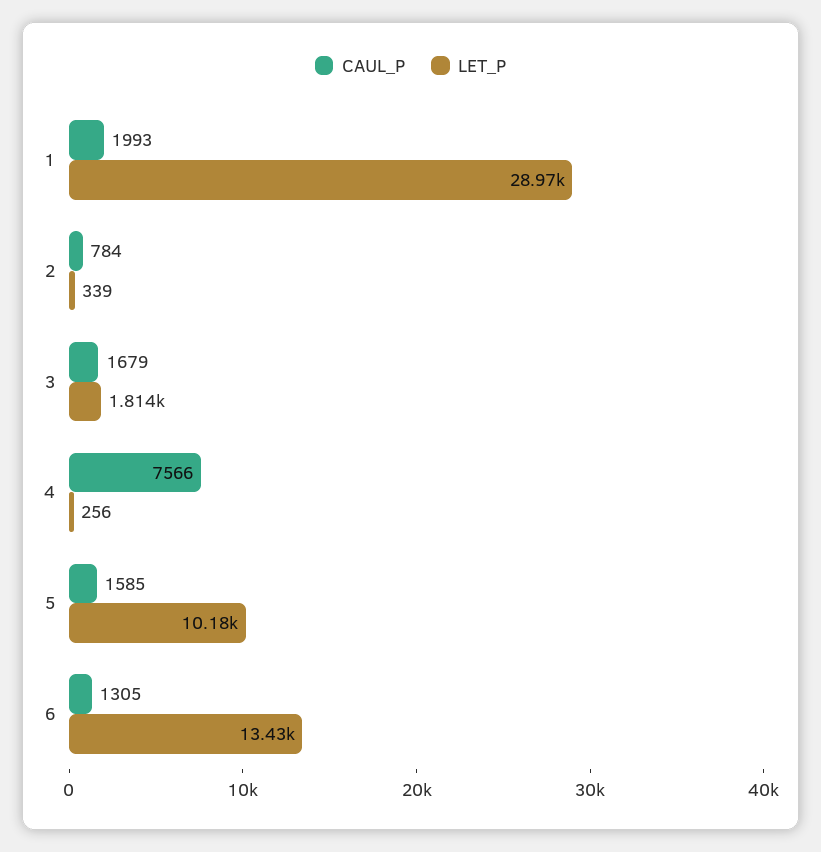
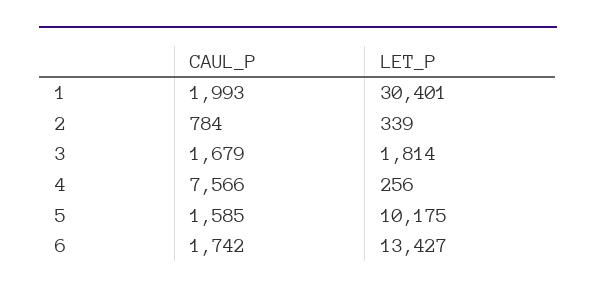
  {
    "CAUL_P": {
      "1": 1993,
      "2": 784,
      "3": 1679,
      "4": 7566,
      "5": 1585,
-     "6": 1305
+     "6": 1742
    },
    "LET_P": {
-     "1": 28970,
+     "1": 30401,
      "2": 339,
      "3": 1814,
      "4": 256,
      "5": 10175,
      "6": 13427
    }
  }

